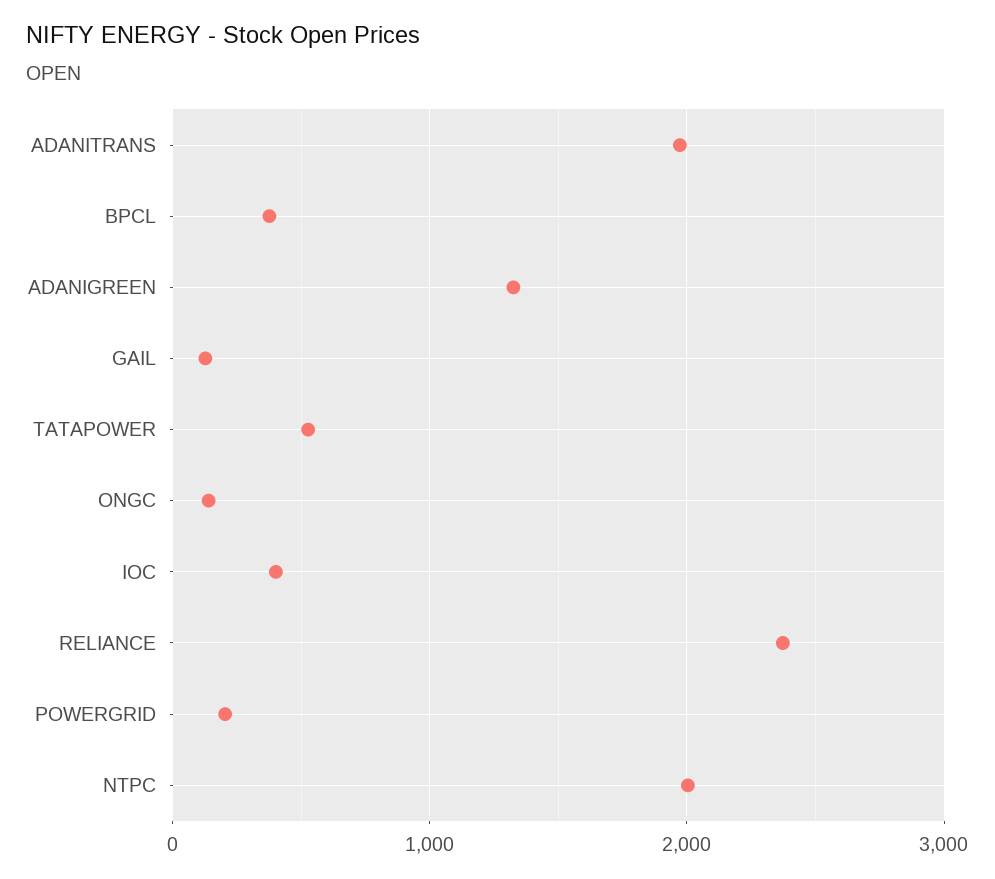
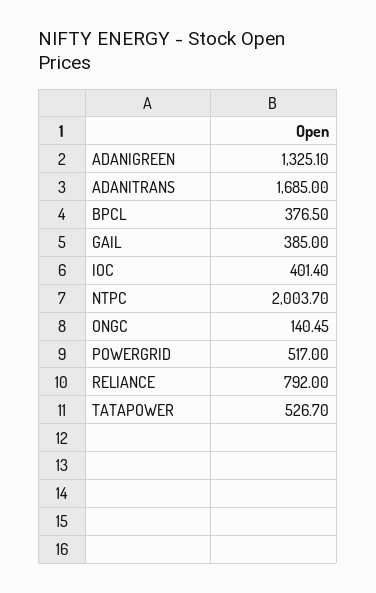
  {
-   "ADANITRANS": 2000,
+   "ADANITRANS": 1685,
    "BPCL": 376.5,
    "ADANIGREEN": 1325.1,
-   "GAIL": 100,
+   "GAIL": 385,
    "TATAPOWER": 526.7,
    "ONGC": 140.45,
    "IOC": 401.4,
-   "RELIANCE": 2400,
+   "RELIANCE": 792,
-   "POWERGRID": 200,
+   "POWERGRID": 517,
    "NTPC": 2003.7
  }

